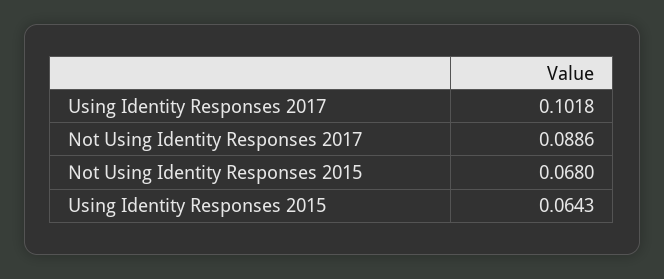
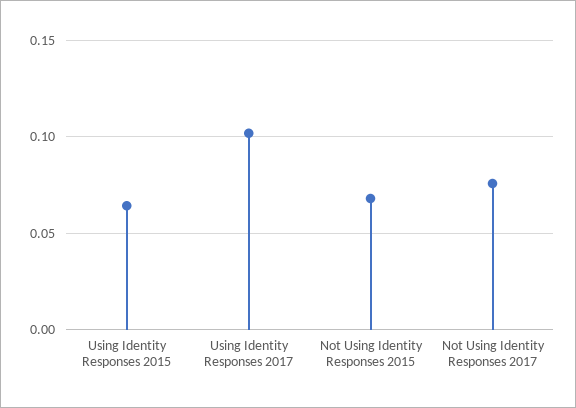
  {
    "Using Identity Responses 2017": 0.1018,
-   "Not Using Identity Responses 2017": 0.0886,
+   "Not Using Identity Responses 2017": 0.075,
    "Not Using Identity Responses 2015": 0.068,
    "Using Identity Responses 2015": 0.0643
  }

